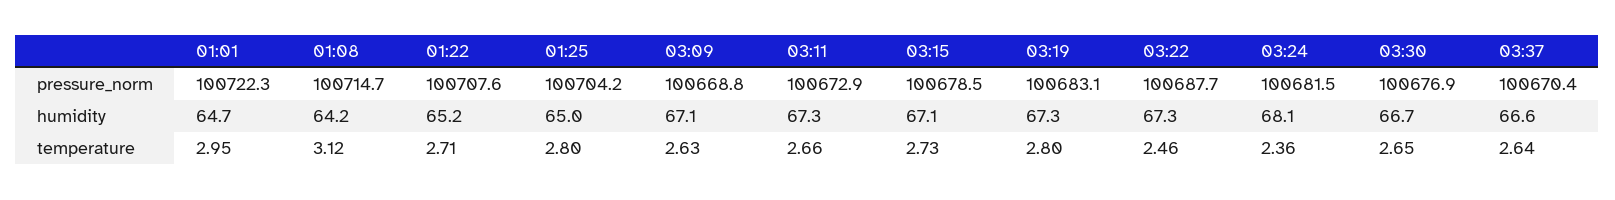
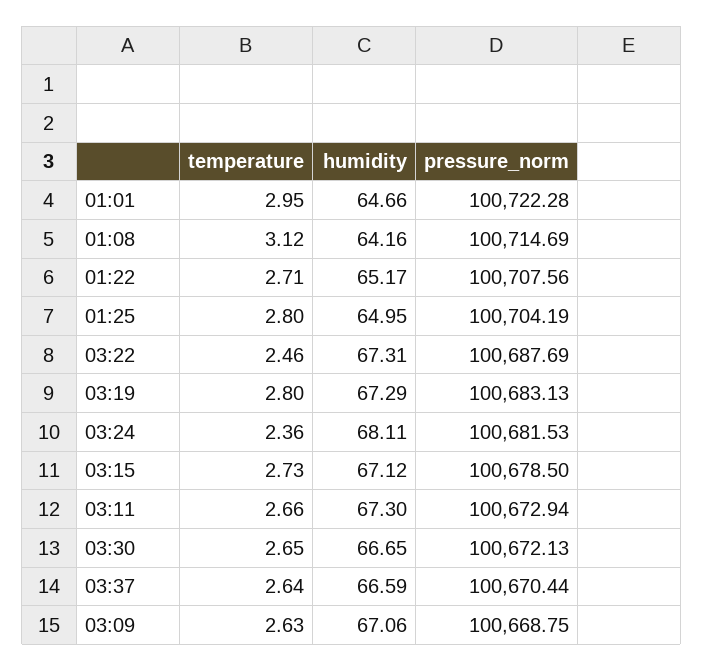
  {
    "01:01": {
      "pressure_norm": 100722.28,
      "humidity": 64.66,
      "temperature": 2.95
    },
    "01:08": {
      "pressure_norm": 100714.69,
      "humidity": 64.16,
      "temperature": 3.12
    },
    "01:22": {
      "pressure_norm": 100707.56,
      "humidity": 65.17,
      "temperature": 2.71
    },
    "01:25": {
      "pressure_norm": 100704.19,
      "humidity": 64.95,
      "temperature": 2.8
    },
    "03:09": {
      "pressure_norm": 100668.75,
      "humidity": 67.06,
      "temperature": 2.63
    },
    "03:11": {
      "pressure_norm": 100672.94,
      "humidity": 67.3,
      "temperature": 2.66
    },
    "03:15": {
      "pressure_norm": 100678.5,
      "humidity": 67.12,
      "temperature": 2.73
    },
    "03:19": {
      "pressure_norm": 100683.13,
      "humidity": 67.29,
      "temperature": 2.8
    },
    "03:22": {
      "pressure_norm": 100687.69,
      "humidity": 67.31,
      "temperature": 2.46
    },
    "03:24": {
      "pressure_norm": 100681.53,
      "humidity": 68.11,
      "temperature": 2.36
    },
    "03:30": {
-     "pressure_norm": 100676.9,
+     "pressure_norm": 100672.13,
      "humidity": 66.65,
      "temperature": 2.65
    },
    "03:37": {
      "pressure_norm": 100670.44,
      "humidity": 66.59,
      "temperature": 2.64
    }
  }

